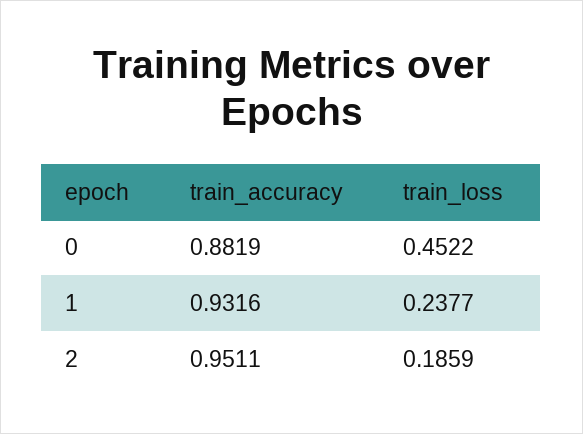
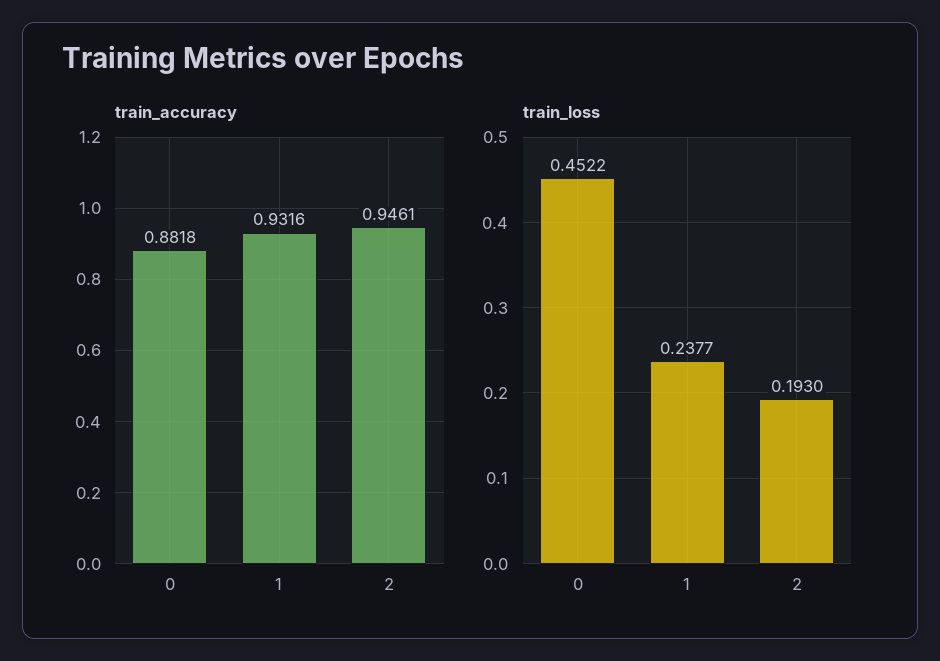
  {
    "train_accuracy": {
-     "0": 0.8819,
+     "0": 0.8818,
      "1": 0.9316,
-     "2": 0.9511
+     "2": 0.9461
    },
    "train_loss": {
      "0": 0.4522,
      "1": 0.2377,
-     "2": 0.1859
+     "2": 0.193
    }
  }

